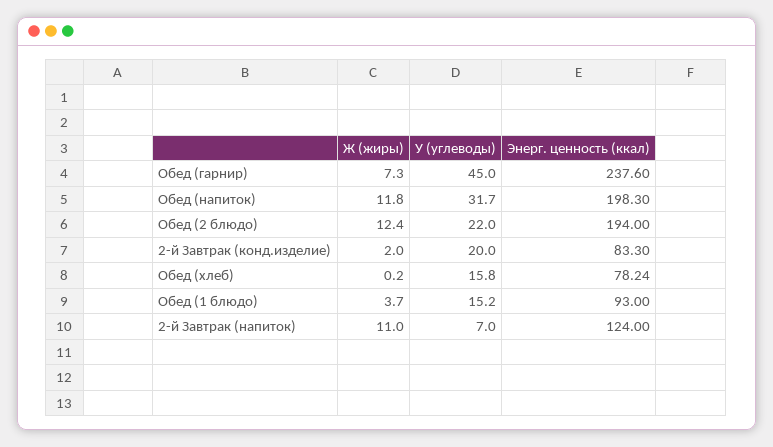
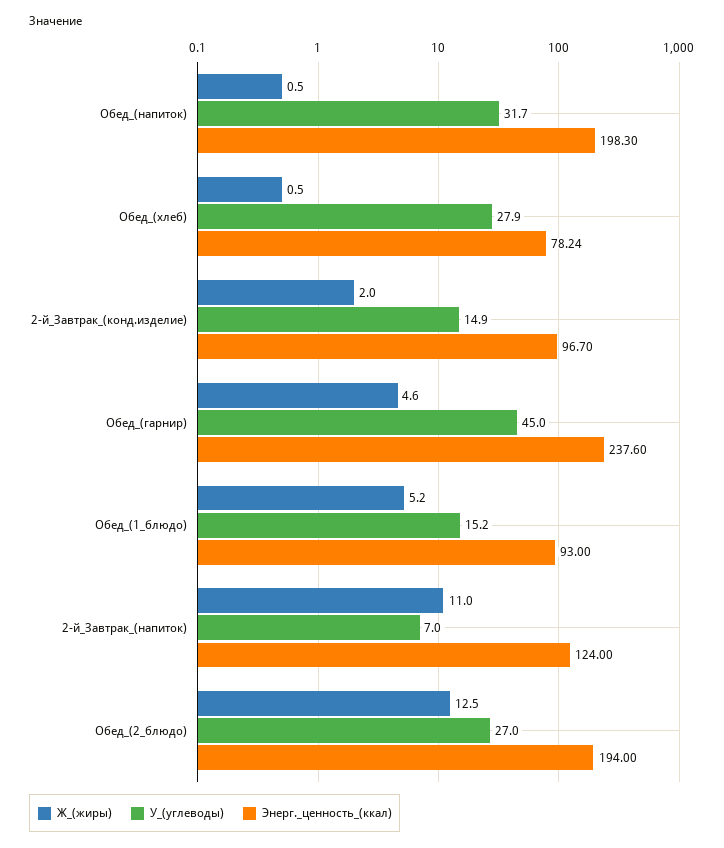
  {
    "Ж (жиры)": {
-     "Обед (гарнир)": 7.3,
+     "Обед (гарнир)": 4.6,
-     "Обед (напиток)": 11.8,
+     "Обед (напиток)": 0.5,
-     "Обед (2 блюдо)": 12.4,
+     "Обед (2 блюдо)": 12.5,
      "2-й Завтрак (конд.изделие)": 2,
-     "Обед (хлеб)": 0.2,
+     "Обед (хлеб)": 0.5,
-     "Обед (1 блюдо)": 3.7,
+     "Обед (1 блюдо)": 5.2,
      "2-й Завтрак (напиток)": 11
    },
    "У (углеводы)": {
      "Обед (гарнир)": 45,
      "Обед (напиток)": 31.7,
-     "Обед (2 блюдо)": 22,
+     "Обед (2 блюдо)": 27,
-     "2-й Завтрак (конд.изделие)": 20,
+     "2-й Завтрак (конд.изделие)": 14.9,
-     "Обед (хлеб)": 15.8,
+     "Обед (хлеб)": 27.9,
      "Обед (1 блюдо)": 15.2,
      "2-й Завтрак (напиток)": 7
    },
    "Энерг. ценность (ккал)": {
      "Обед (гарнир)": 237.6,
      "Обед (напиток)": 198.3,
      "Обед (2 блюдо)": 194,
-     "2-й Завтрак (конд.изделие)": 83.3,
+     "2-й Завтрак (конд.изделие)": 96.7,
      "Обед (хлеб)": 78.24,
      "Обед (1 блюдо)": 93,
      "2-й Завтрак (напиток)": 124
    }
  }

